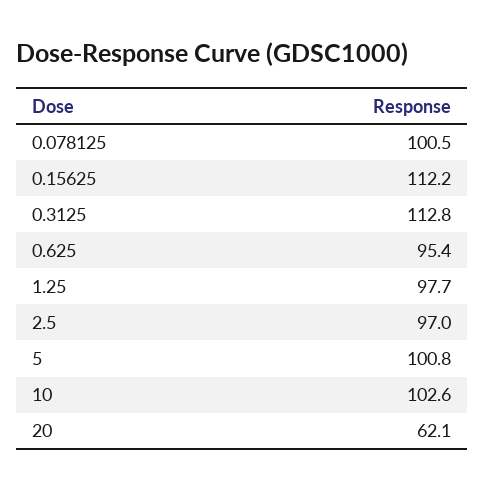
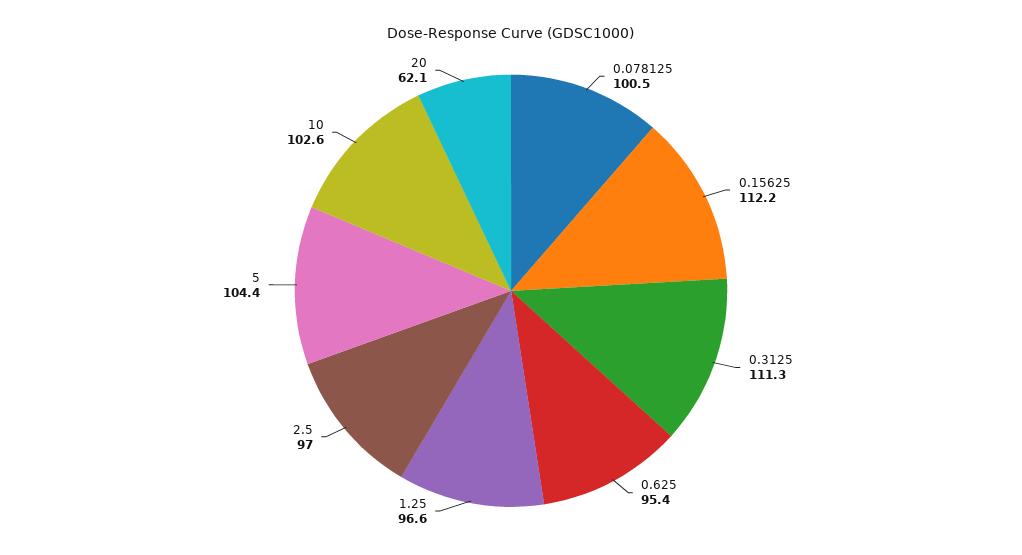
  {
    "0.078125": 100.5,
    "0.15625": 112.2,
-   "0.3125": 112.8,
+   "0.3125": 111.3,
    "0.625": 95.4,
-   "1.25": 97.7,
+   "1.25": 96.6,
    "2.5": 97,
-   "5": 100.8,
+   "5": 104.4,
    "10": 102.6,
    "20": 62.1
  }

